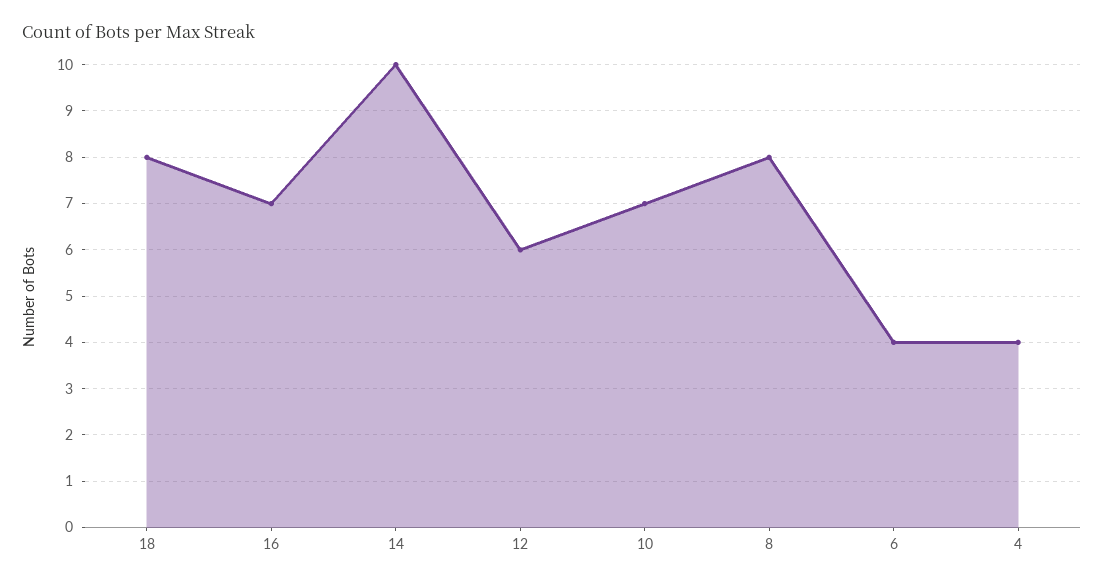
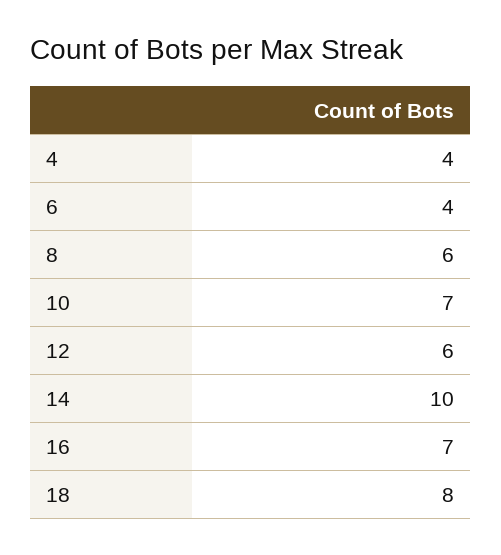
  {
    "18": 8,
    "16": 7,
    "14": 10,
    "12": 6,
    "10": 7,
-   "8": 8,
+   "8": 6,
    "6": 4,
    "4": 4
  }

